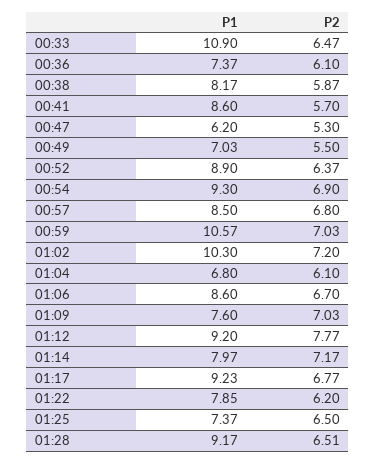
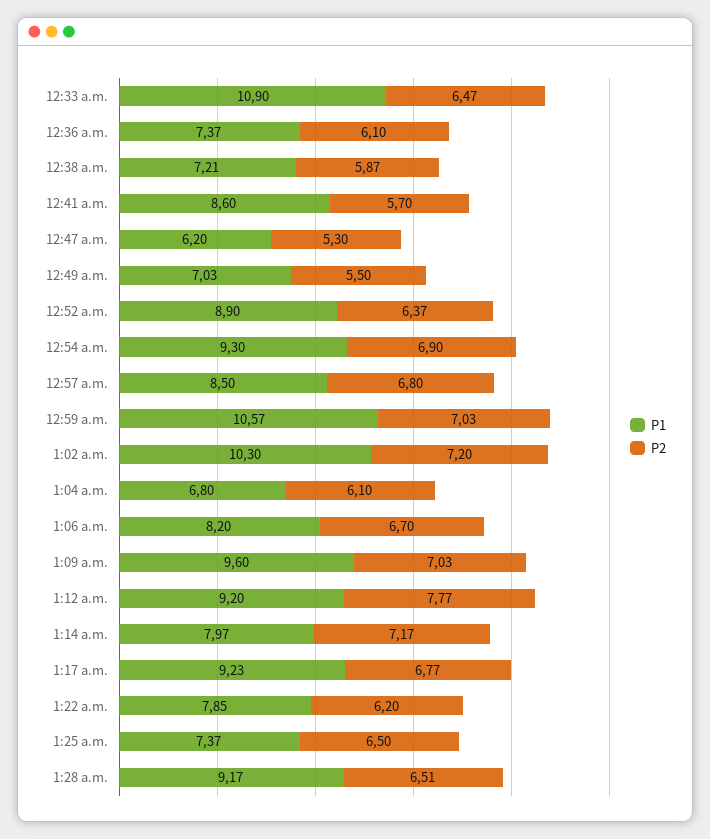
  {
    "P1": {
      "00:33": 10.9,
      "00:36": 7.37,
-     "00:38": 8.17,
+     "00:38": 7.21,
      "00:41": 8.6,
      "00:47": 6.2,
      "00:49": 7.03,
      "00:52": 8.9,
      "00:54": 9.3,
      "00:57": 8.5,
      "00:59": 10.57,
      "01:02": 10.3,
      "01:04": 6.8,
-     "01:06": 8.6,
+     "01:06": 8.2,
-     "01:09": 7.6,
+     "01:09": 9.6,
      "01:12": 9.2,
      "01:14": 7.97,
      "01:17": 9.23,
      "01:22": 7.85,
      "01:25": 7.37,
      "01:28": 9.17
    },
    "P2": {
      "00:33": 6.47,
      "00:36": 6.1,
      "00:38": 5.87,
      "00:41": 5.7,
      "00:47": 5.3,
      "00:49": 5.5,
      "00:52": 6.37,
      "00:54": 6.9,
      "00:57": 6.8,
      "00:59": 7.03,
      "01:02": 7.2,
      "01:04": 6.1,
      "01:06": 6.7,
      "01:09": 7.03,
      "01:12": 7.77,
      "01:14": 7.17,
      "01:17": 6.77,
      "01:22": 6.2,
      "01:25": 6.5,
      "01:28": 6.51
    }
  }

